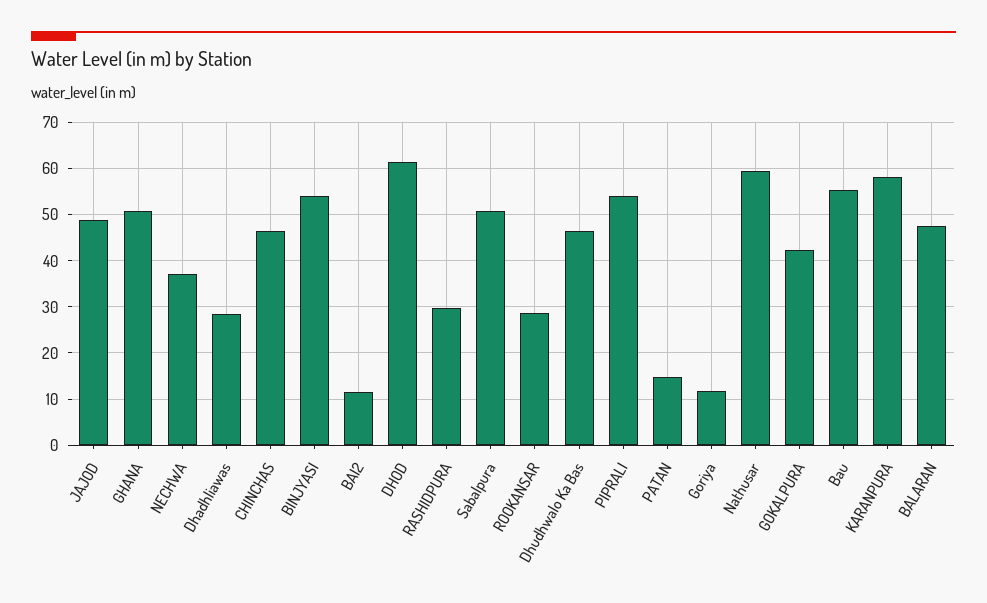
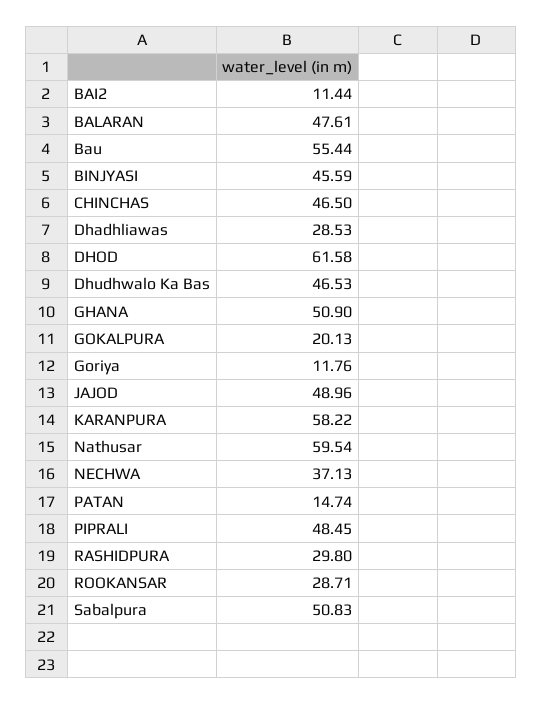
  {
    "JAJOD": 48.96,
    "GHANA": 50.9,
    "NECHWA": 37.13,
    "Dhadhliawas": 28.53,
    "CHINCHAS": 46.5,
-   "BINJYASI": 54,
+   "BINJYASI": 45.59,
    "BAI2": 11.44,
    "DHOD": 61.58,
    "RASHIDPURA": 29.8,
    "Sabalpura": 50.83,
    "ROOKANSAR": 28.71,
    "Dhudhwalo Ka Bas": 46.53,
-   "PIPRALI": 54,
+   "PIPRALI": 48.45,
    "PATAN": 14.74,
    "Goriya": 11.76,
    "Nathusar": 59.54,
-   "GOKALPURA": 42,
+   "GOKALPURA": 20.13,
    "Bau": 55.44,
    "KARANPURA": 58.22,
    "BALARAN": 47.61
  }

